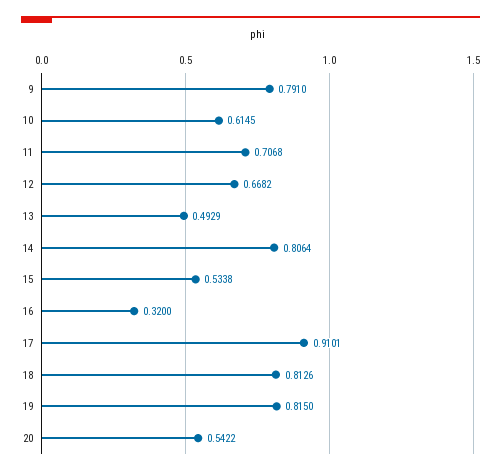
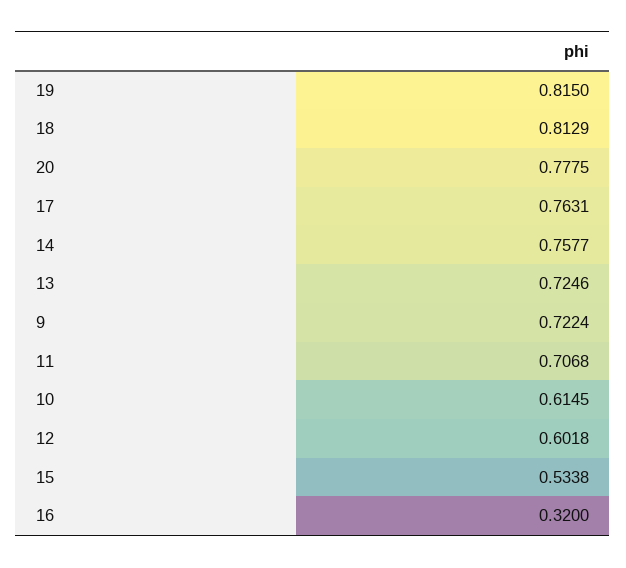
  {
-   "9": 0.791,
+   "9": 0.7224,
    "10": 0.6145,
    "11": 0.7068,
-   "12": 0.6682,
+   "12": 0.6018,
-   "13": 0.4929,
+   "13": 0.7246,
-   "14": 0.8064,
+   "14": 0.7577,
    "15": 0.5338,
    "16": 0.32,
-   "17": 0.9101,
+   "17": 0.7631,
-   "18": 0.8126,
+   "18": 0.8129,
    "19": 0.815,
-   "20": 0.5422
+   "20": 0.7775
  }

